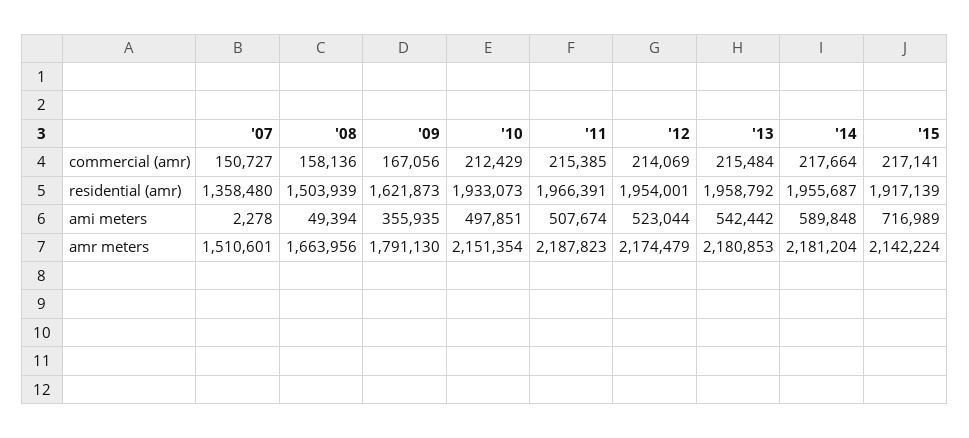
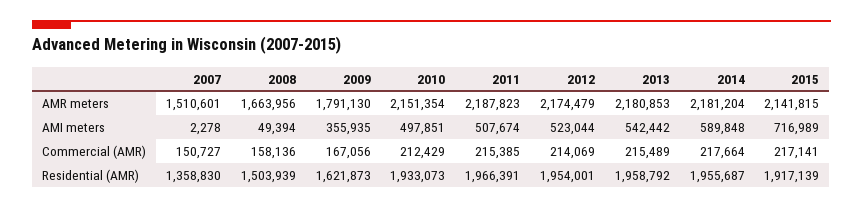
  {
    "'07": {
      "commercial (amr)": 150727,
-     "residential (amr)": 1358480,
+     "residential (amr)": 1358830,
      "ami meters": 2278,
      "amr meters": 1510601
    },
    "'08": {
      "commercial (amr)": 158136,
      "residential (amr)": 1503939,
      "ami meters": 49394,
      "amr meters": 1663956
    },
    "'09": {
      "commercial (amr)": 167056,
      "residential (amr)": 1621873,
      "ami meters": 355935,
      "amr meters": 1791130
    },
    "'10": {
      "commercial (amr)": 212429,
      "residential (amr)": 1933073,
      "ami meters": 497851,
      "amr meters": 2151354
    },
    "'11": {
      "commercial (amr)": 215385,
      "residential (amr)": 1966391,
      "ami meters": 507674,
      "amr meters": 2187823
    },
    "'12": {
      "commercial (amr)": 214069,
      "residential (amr)": 1954001,
      "ami meters": 523044,
      "amr meters": 2174479
    },
    "'13": {
-     "commercial (amr)": 215484,
+     "commercial (amr)": 215489,
      "residential (amr)": 1958792,
      "ami meters": 542442,
      "amr meters": 2180853
    },
    "'14": {
      "commercial (amr)": 217664,
      "residential (amr)": 1955687,
      "ami meters": 589848,
      "amr meters": 2181204
    },
    "'15": {
      "commercial (amr)": 217141,
      "residential (amr)": 1917139,
      "ami meters": 716989,
-     "amr meters": 2142224
+     "amr meters": 2141815
    }
  }

